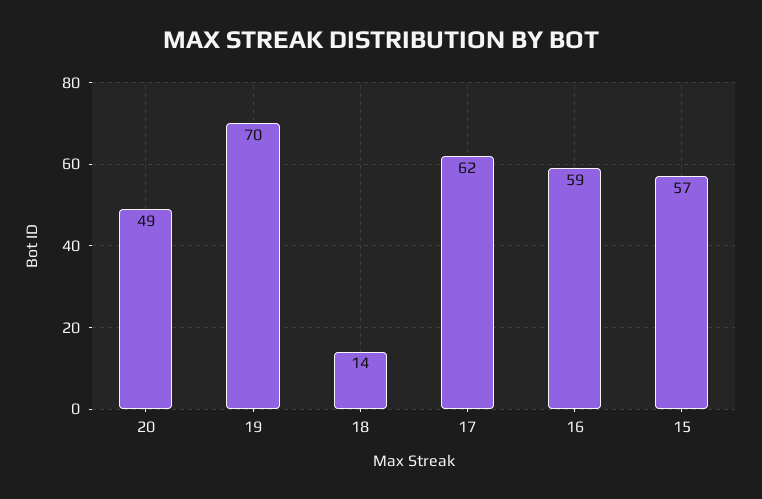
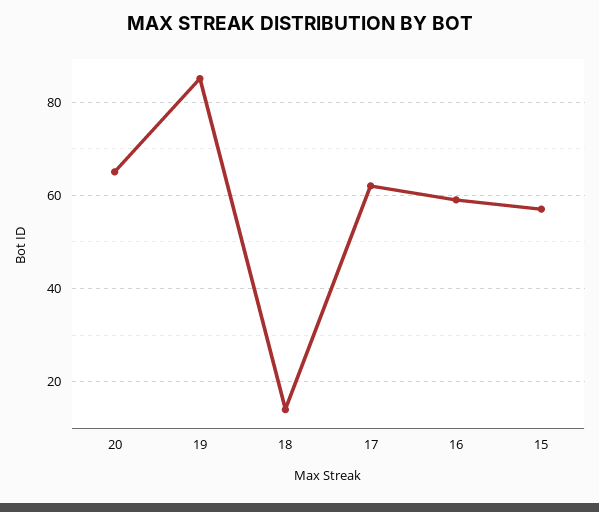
  {
-   "20": 49,
+   "20": 65,
-   "19": 70,
+   "19": 85,
    "18": 14,
    "17": 62,
    "16": 59,
    "15": 57
  }

